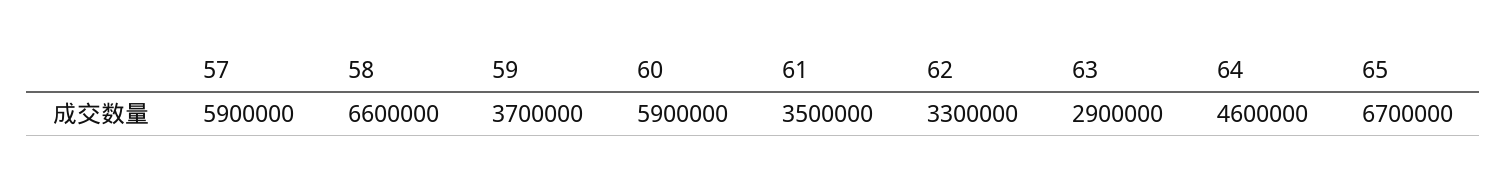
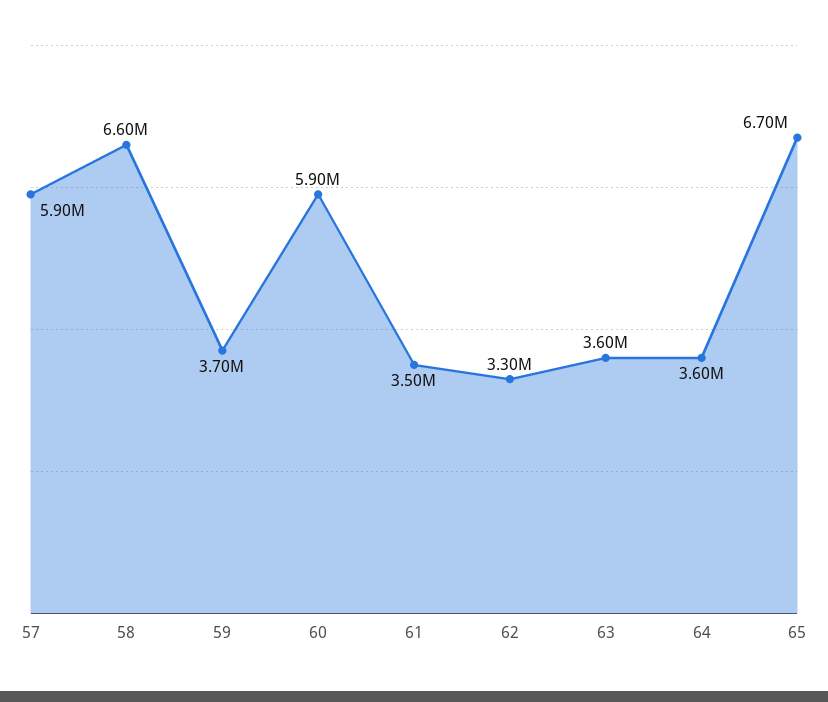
  {
    "57": 5900000,
    "58": 6600000,
    "59": 3700000,
    "60": 5900000,
    "61": 3500000,
    "62": 3300000,
-   "63": 2900000,
+   "63": 3600000,
-   "64": 4600000,
+   "64": 3600000,
    "65": 6700000
  }

